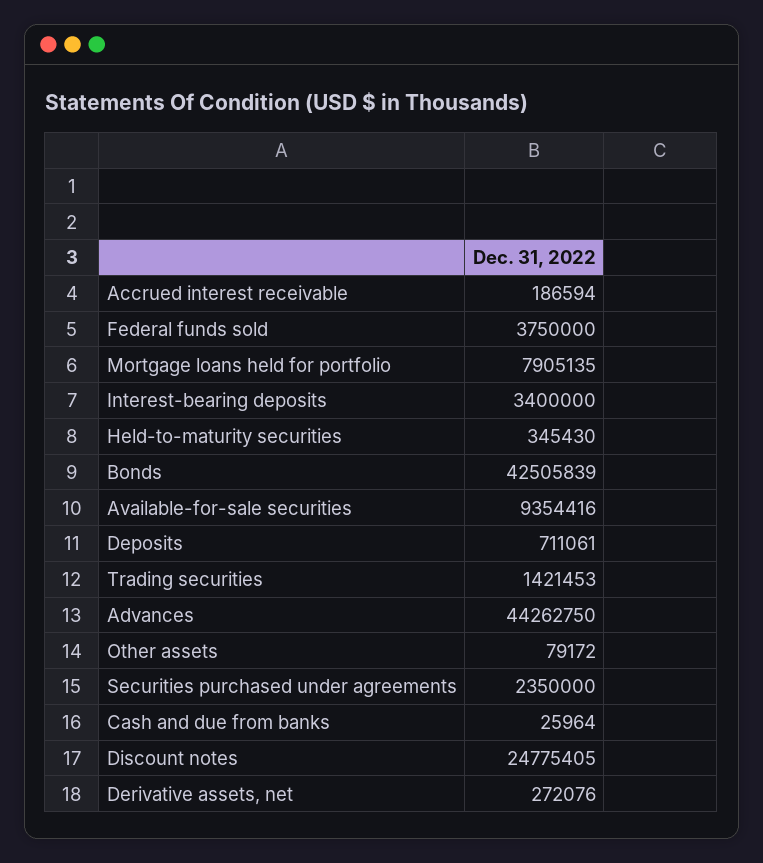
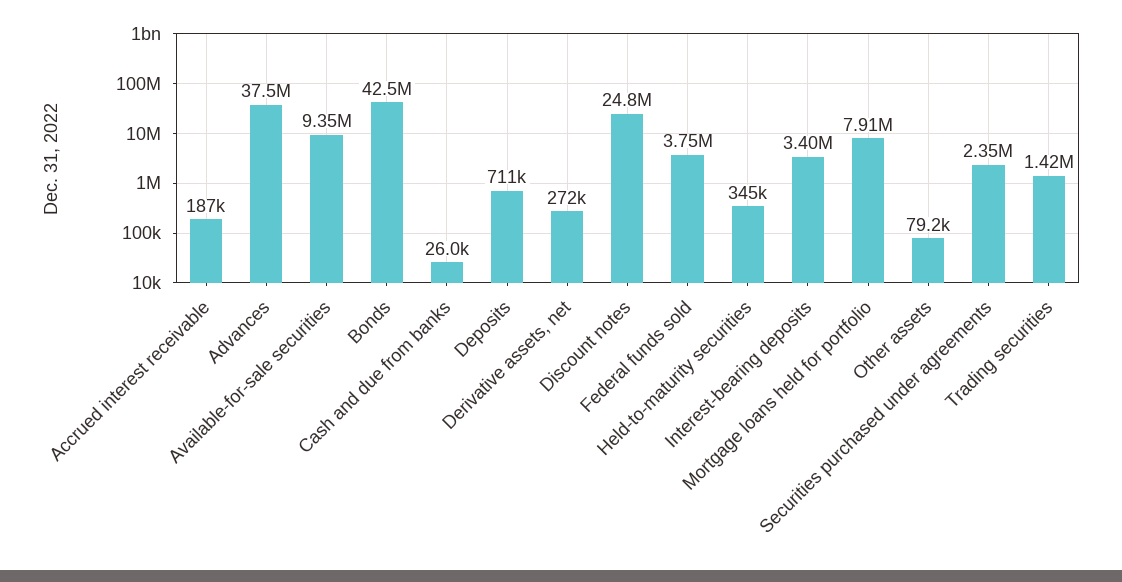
  {
    "Accrued interest receivable": 186594,
    "Federal funds sold": 3750000,
    "Mortgage loans held for portfolio": 7905135,
    "Interest-bearing deposits": 3400000,
    "Held-to-maturity securities": 345430,
    "Bonds": 42505839,
    "Available-for-sale securities": 9354416,
    "Deposits": 711061,
    "Trading securities": 1421453,
-   "Advances": 44262750,
+   "Advances": 37500000,
    "Other assets": 79172,
    "Securities purchased under agreements": 2350000,
    "Cash and due from banks": 25964,
    "Discount notes": 24775405,
    "Derivative assets, net": 272076
  }

